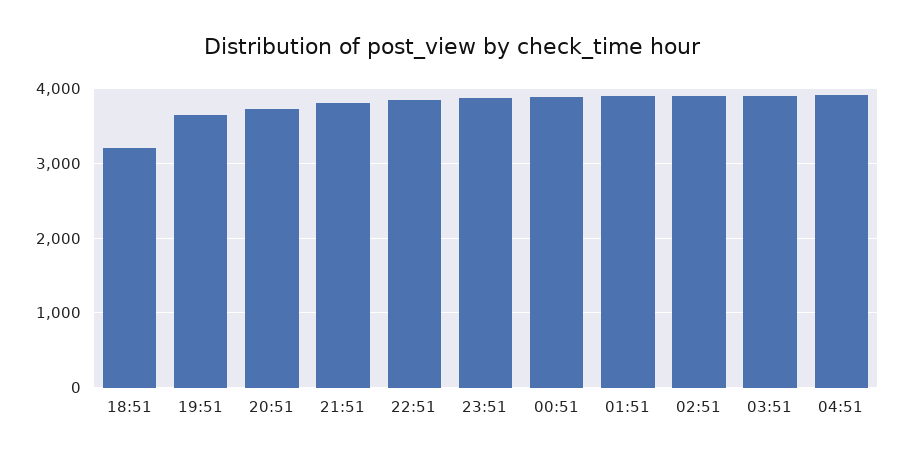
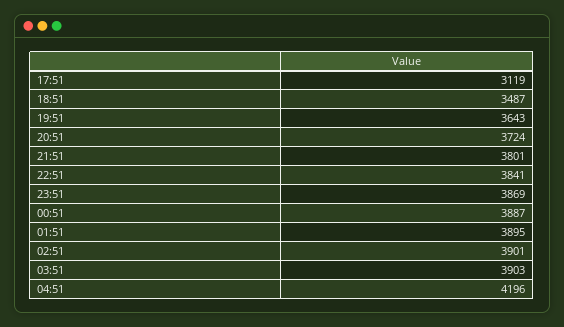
  {
-   "18:51": 3200,
+   "18:51": 3487,
    "19:51": 3643,
    "20:51": 3724,
    "21:51": 3801,
    "22:51": 3841,
    "23:51": 3869,
    "00:51": 3887,
    "01:51": 3895,
    "02:51": 3901,
    "03:51": 3903,
-   "04:51": 3900
+   "04:51": 4196,
+   "17:51": 3119
  }

